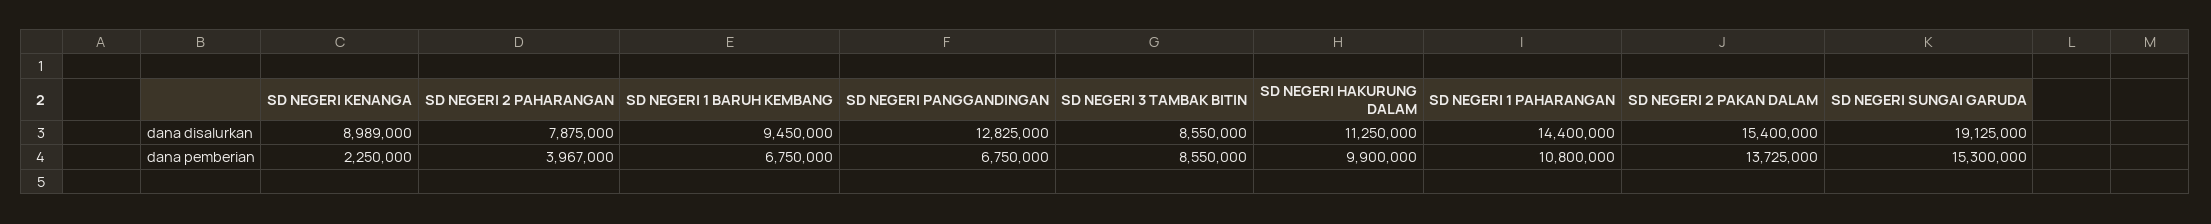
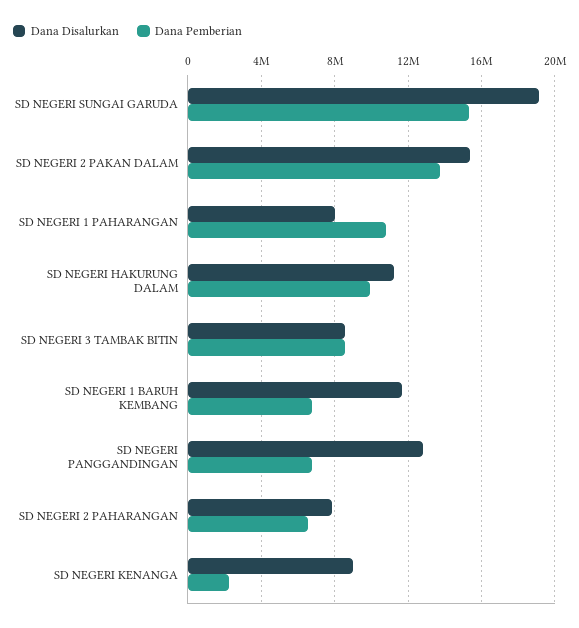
  {
    "dana disalurkan": {
      "SD NEGERI KENANGA": 8989000,
      "SD NEGERI 2 PAHARANGAN": 7875000,
-     "SD NEGERI 1 BARUH KEMBANG": 9450000,
+     "SD NEGERI 1 BARUH KEMBANG": 11500000,
      "SD NEGERI PANGGANDINGAN": 12825000,
      "SD NEGERI 3 TAMBAK BITIN": 8550000,
      "SD NEGERI HAKURUNG DALAM": 11250000,
-     "SD NEGERI 1 PAHARANGAN": 14400000,
+     "SD NEGERI 1 PAHARANGAN": 8000000,
      "SD NEGERI 2 PAKAN DALAM": 15400000,
      "SD NEGERI SUNGAI GARUDA": 19125000
    },
    "dana pemberian": {
      "SD NEGERI KENANGA": 2250000,
-     "SD NEGERI 2 PAHARANGAN": 3967000,
+     "SD NEGERI 2 PAHARANGAN": 6500000,
      "SD NEGERI 1 BARUH KEMBANG": 6750000,
      "SD NEGERI PANGGANDINGAN": 6750000,
      "SD NEGERI 3 TAMBAK BITIN": 8550000,
      "SD NEGERI HAKURUNG DALAM": 9900000,
      "SD NEGERI 1 PAHARANGAN": 10800000,
      "SD NEGERI 2 PAKAN DALAM": 13725000,
      "SD NEGERI SUNGAI GARUDA": 15300000
    }
  }

